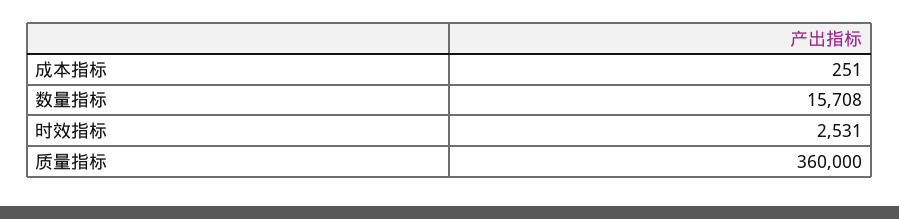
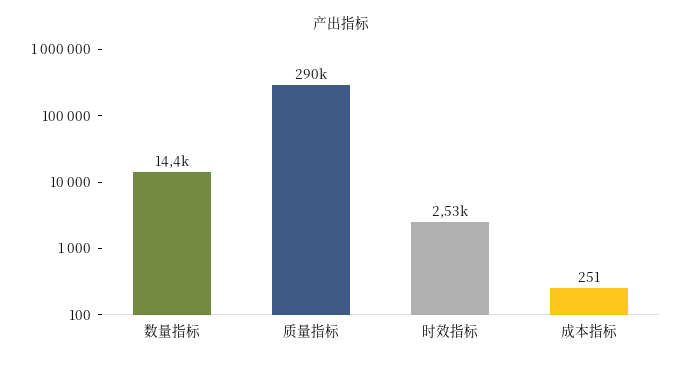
  {
    "成本指标": 251,
-   "数量指标": 15708,
+   "数量指标": 14400,
    "时效指标": 2531,
-   "质量指标": 360000
+   "质量指标": 290000
  }

